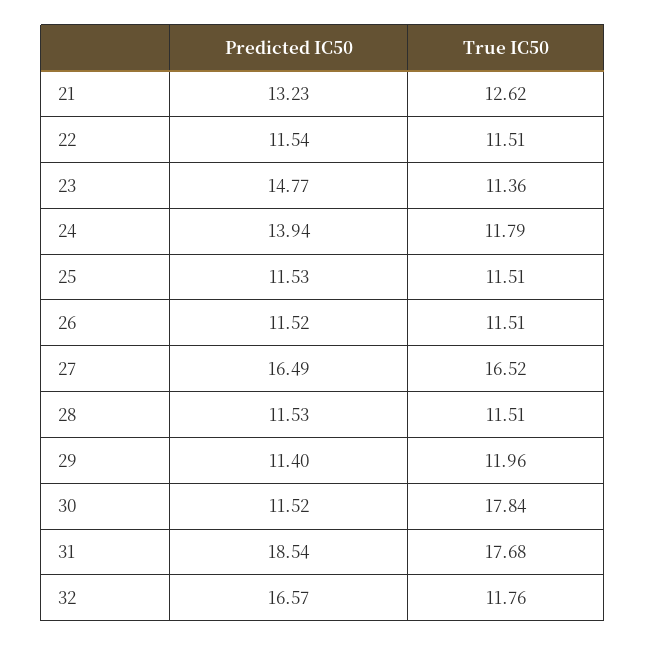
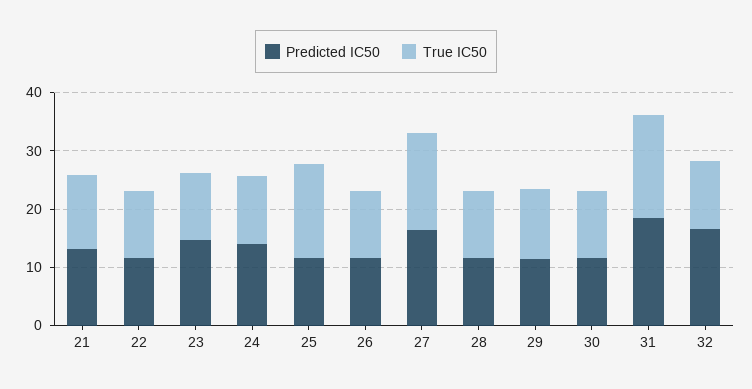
  {
    "Predicted IC50": {
      "21": 13.23,
      "22": 11.54,
      "23": 14.77,
      "24": 13.94,
      "25": 11.53,
      "26": 11.52,
      "27": 16.49,
      "28": 11.53,
      "29": 11.4,
      "30": 11.52,
      "31": 18.54,
      "32": 16.57
    },
    "True IC50": {
      "21": 12.62,
      "22": 11.51,
      "23": 11.36,
      "24": 11.79,
-     "25": 11.51,
+     "25": 16,
      "26": 11.51,
      "27": 16.52,
      "28": 11.51,
      "29": 11.96,
-     "30": 17.84,
+     "30": 12,
      "31": 17.68,
      "32": 11.76
    }
  }

